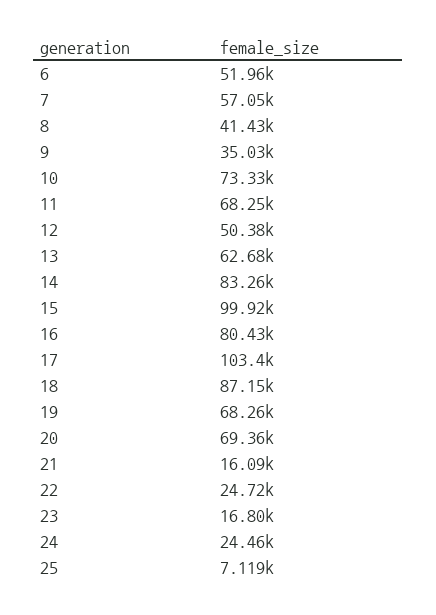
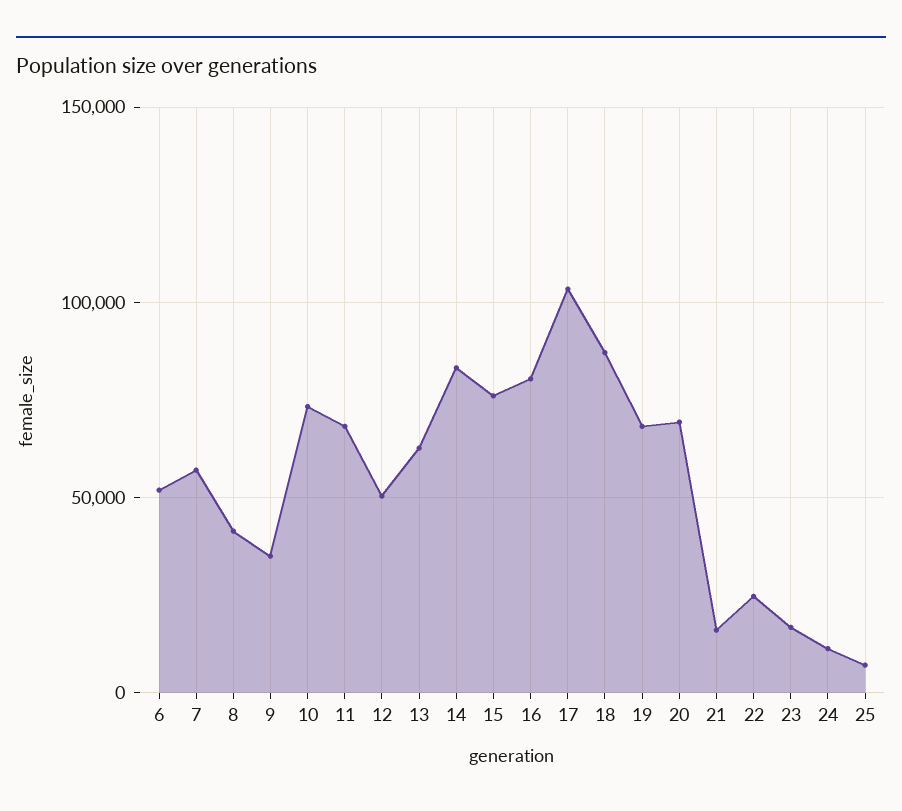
  {
    "6": 51960,
    "7": 57050,
    "8": 41430,
    "9": 35030,
    "10": 73330,
    "11": 68250,
    "12": 50380,
    "13": 62680,
    "14": 83260,
-   "15": 99920,
+   "15": 75000,
    "16": 80430,
    "17": 103400,
    "18": 87150,
    "19": 68260,
    "20": 69360,
    "21": 16090,
    "22": 24720,
    "23": 16800,
-   "24": 24460,
+   "24": 10000,
    "25": 7119
  }

